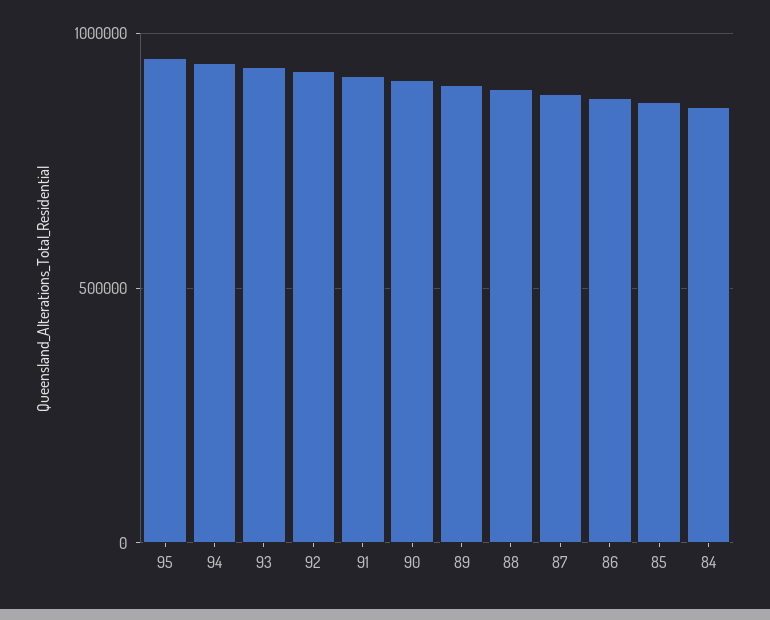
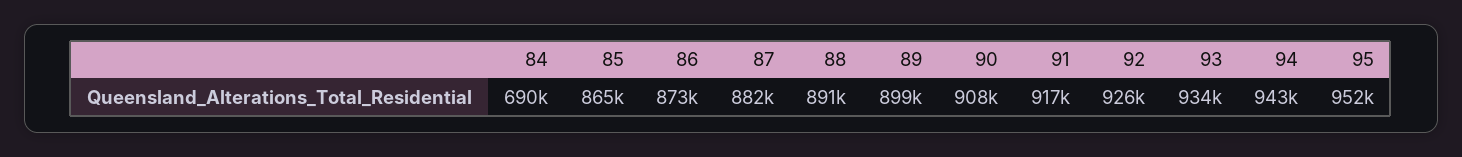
  {
    "95": 952000,
    "94": 943000,
    "93": 934000,
    "92": 926000,
    "91": 917000,
    "90": 908000,
    "89": 899000,
    "88": 891000,
    "87": 882000,
    "86": 873000,
    "85": 865000,
-   "84": 850000
+   "84": 690000
  }

